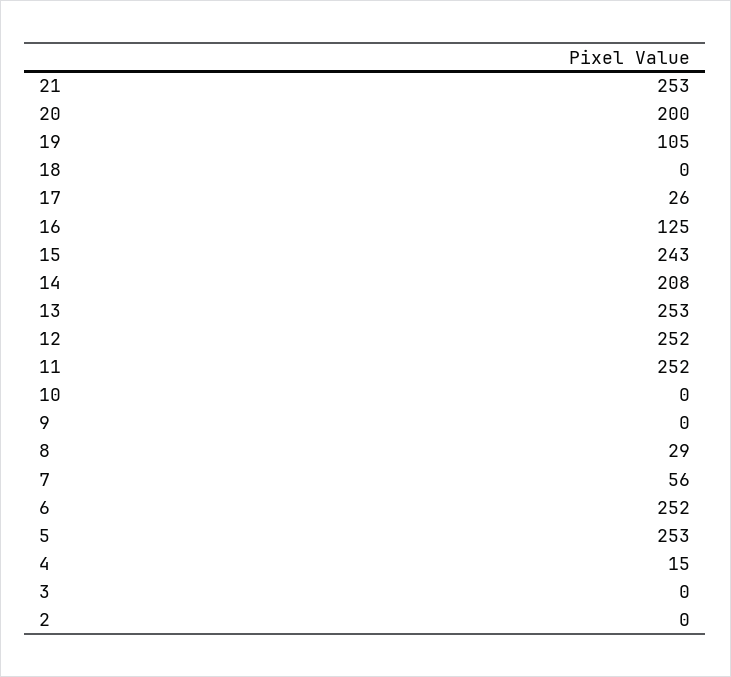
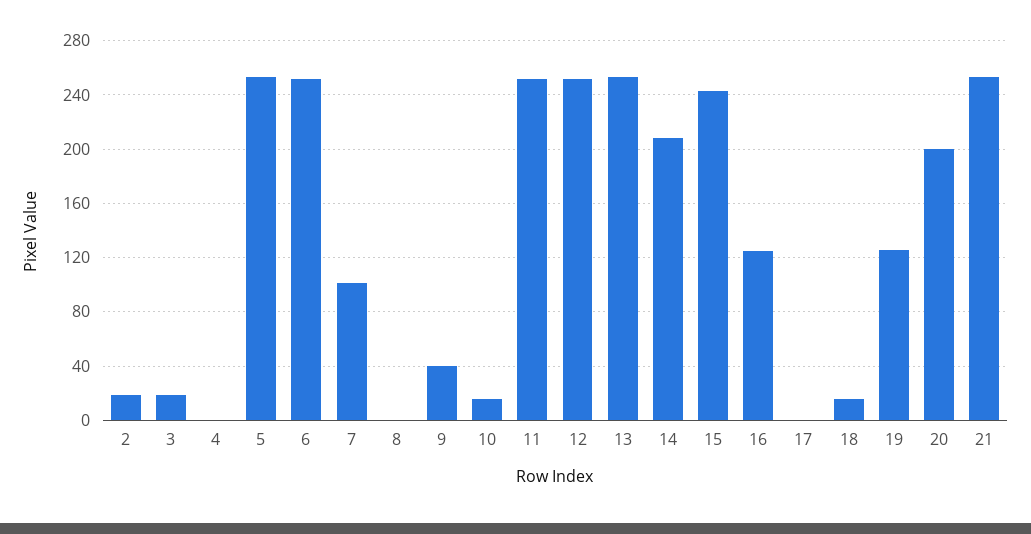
  {
    "21": 253,
    "20": 200,
-   "19": 105,
+   "19": 125,
-   "18": 0,
+   "18": 15,
-   "17": 26,
+   "17": 0,
    "16": 125,
    "15": 243,
    "14": 208,
    "13": 253,
    "12": 252,
    "11": 252,
-   "10": 0,
+   "10": 15,
-   "9": 0,
+   "9": 40,
-   "8": 29,
+   "8": 0,
-   "7": 56,
+   "7": 100,
    "6": 252,
    "5": 253,
-   "4": 15,
+   "4": 0,
-   "3": 0,
+   "3": 20,
-   "2": 0
+   "2": 20
  }

